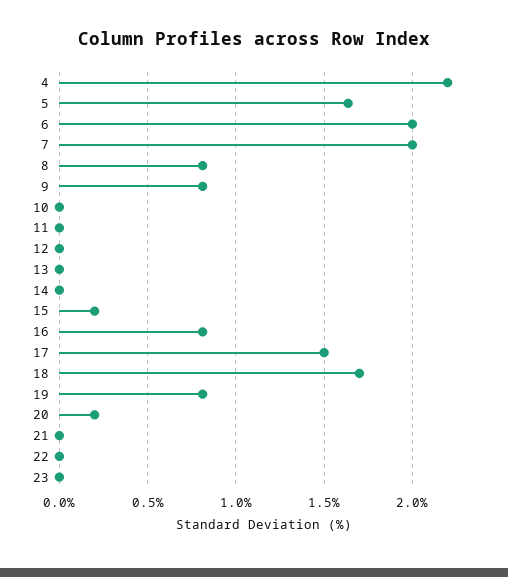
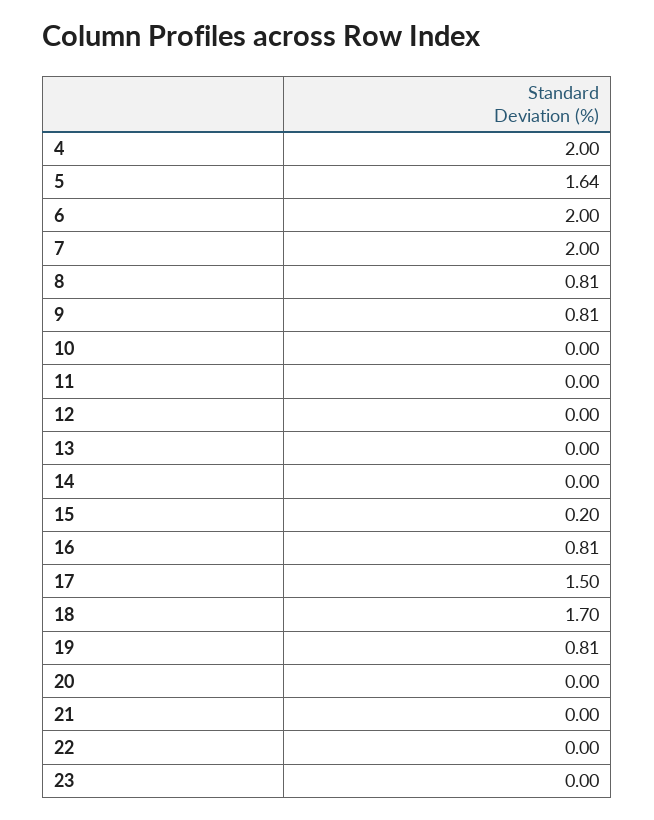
  {
-   "4": 2.2,
+   "4": 2,
    "5": 1.64,
    "6": 2,
    "7": 2,
    "8": 0.81,
    "9": 0.81,
    "10": 0,
    "11": 0,
    "12": 0,
    "13": 0,
    "14": 0,
    "15": 0.2,
    "16": 0.81,
    "17": 1.5,
    "18": 1.7,
    "19": 0.81,
-   "20": 0.2,
+   "20": 0,
    "21": 0,
    "22": 0,
    "23": 0
  }

